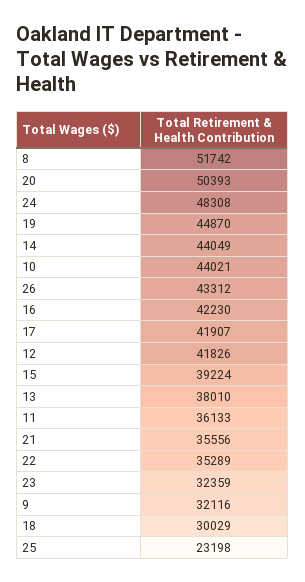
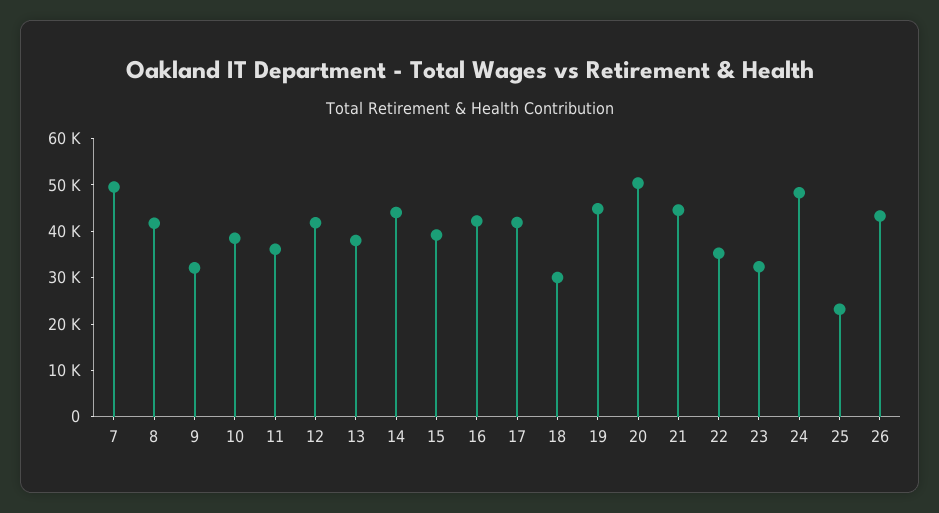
  {
-   "8": 51742,
+   "8": 42000,
    "20": 50393,
    "24": 48308,
    "19": 44870,
    "14": 44049,
-   "10": 44021,
+   "10": 38000,
    "26": 43312,
    "16": 42230,
    "17": 41907,
    "12": 41826,
    "15": 39224,
    "13": 38010,
    "11": 36133,
-   "21": 35556,
+   "21": 44000,
    "22": 35289,
    "23": 32359,
    "9": 32116,
    "18": 30029,
-   "25": 23198
+   "25": 23198,
+   "7": 50000
  }

